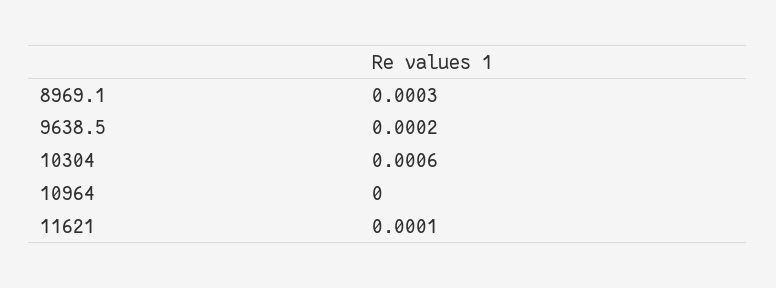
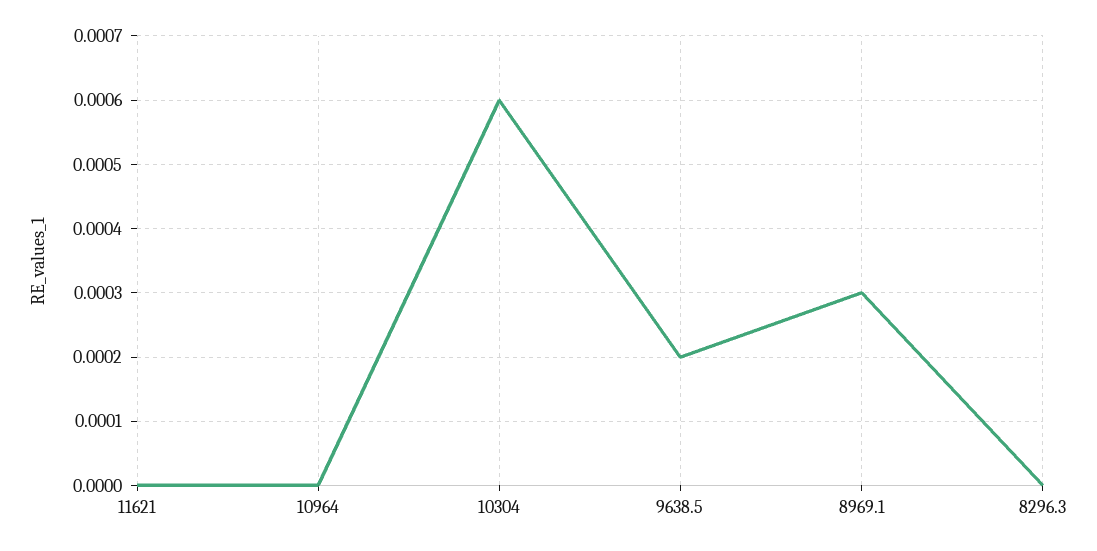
  {
    "8969.1": 0.0003,
    "9638.5": 0.0002,
    "10304": 0.0006,
    "10964": 0,
-   "11621": 0.0001
+   "11621": 0,
+   "8296.3": 0
  }

